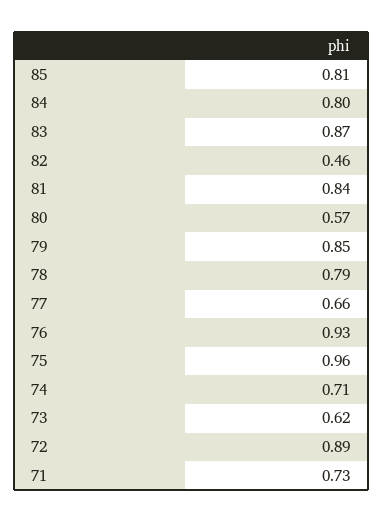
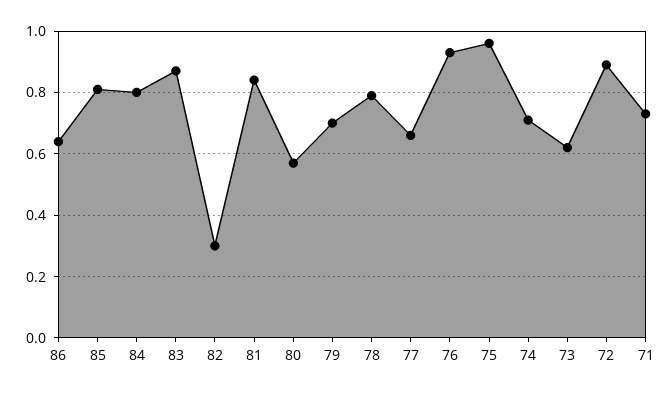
  {
    "85": 0.81,
    "84": 0.8,
    "83": 0.87,
-   "82": 0.46,
+   "82": 0.3,
    "81": 0.84,
    "80": 0.57,
-   "79": 0.85,
+   "79": 0.7,
    "78": 0.79,
    "77": 0.66,
    "76": 0.93,
    "75": 0.96,
    "74": 0.71,
    "73": 0.62,
    "72": 0.89,
-   "71": 0.73
+   "71": 0.73,
+   "86": 0.65
  }

